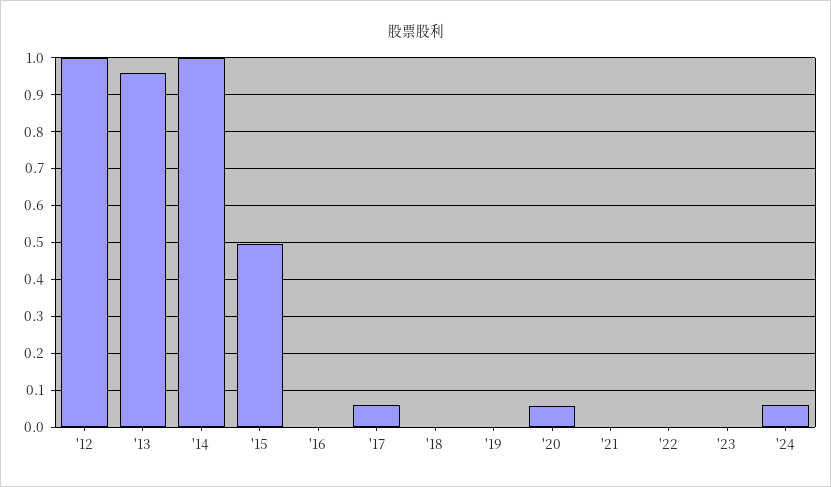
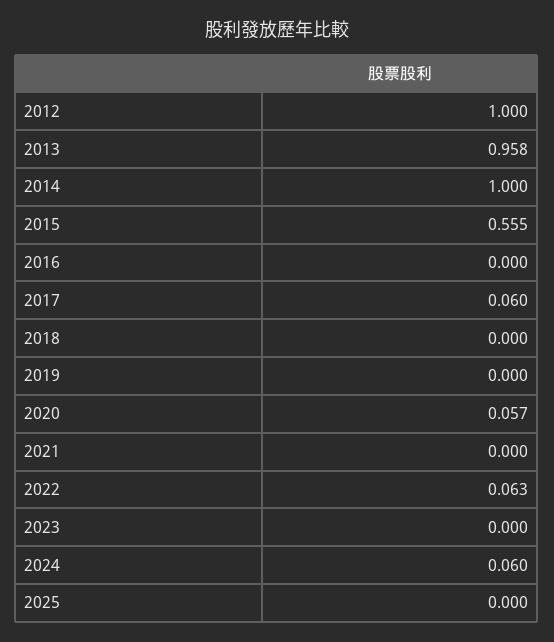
  {
    "'12": 1,
    "'13": 0.958,
    "'14": 1,
-   "'15": 0.5,
+   "'15": 0.555,
    "'16": 0,
    "'17": 0.06,
    "'18": 0,
    "'19": 0,
    "'20": 0.057,
    "'21": 0,
-   "'22": 0,
+   "'22": 0.063,
    "'23": 0,
-   "'24": 0.06
+   "'24": 0.06,
+   "2025": 0
  }

